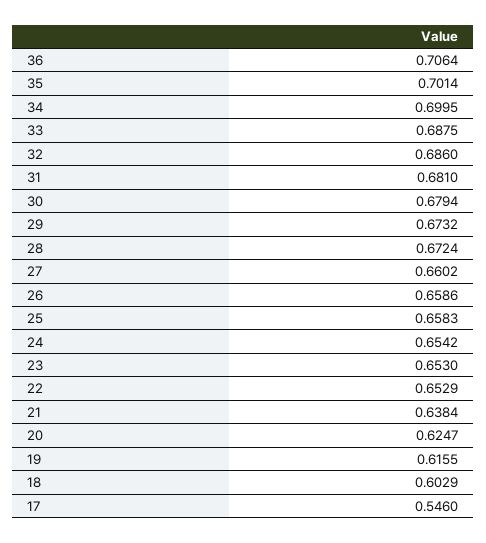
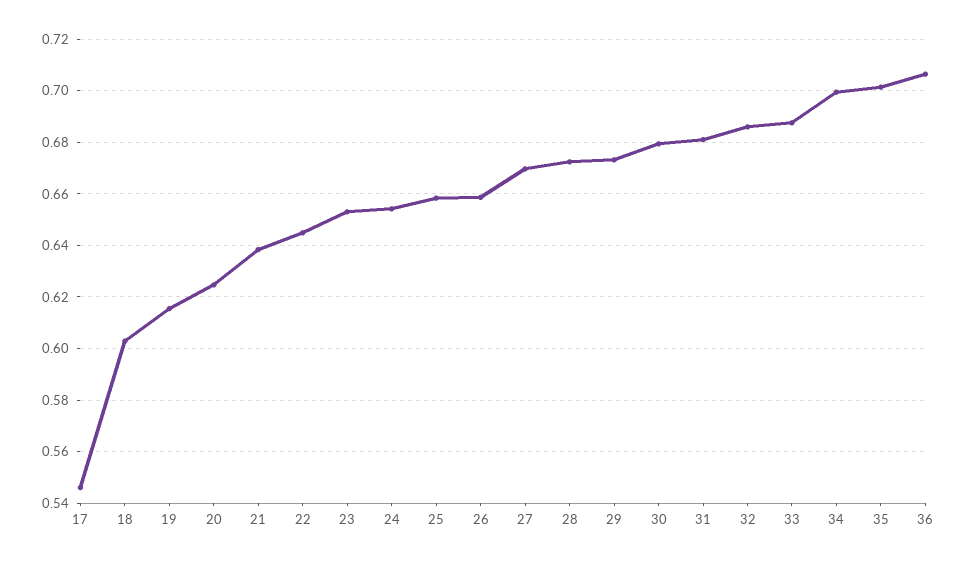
  {
    "36": 0.7064,
    "35": 0.7014,
    "34": 0.6995,
    "33": 0.6875,
    "32": 0.686,
    "31": 0.681,
    "30": 0.6794,
    "29": 0.6732,
    "28": 0.6724,
-   "27": 0.6602,
+   "27": 0.67,
    "26": 0.6586,
    "25": 0.6583,
    "24": 0.6542,
    "23": 0.653,
-   "22": 0.6529,
+   "22": 0.645,
    "21": 0.6384,
    "20": 0.6247,
    "19": 0.6155,
    "18": 0.6029,
    "17": 0.546
  }

